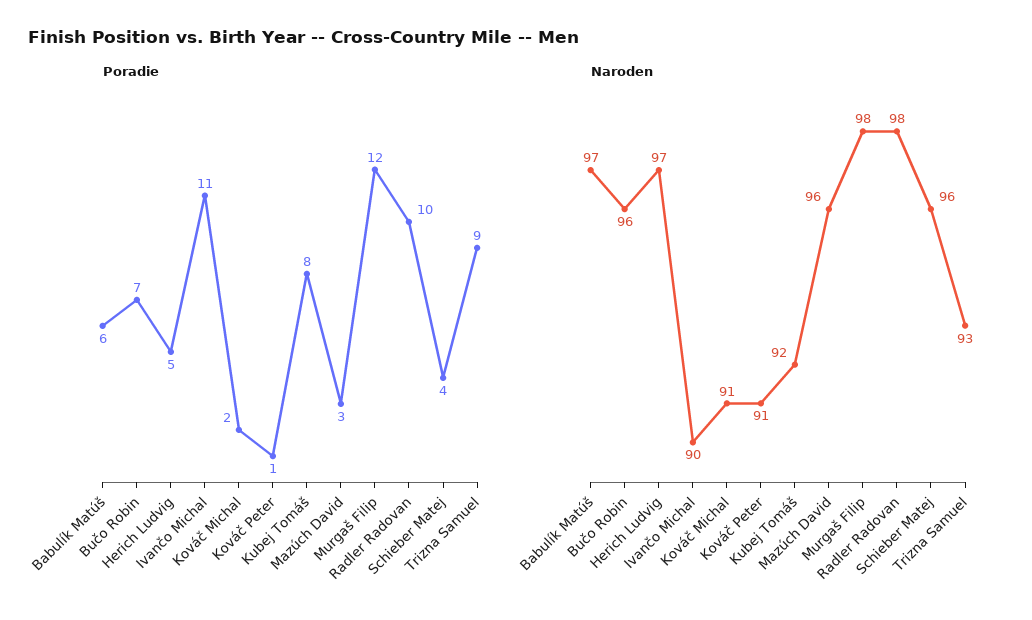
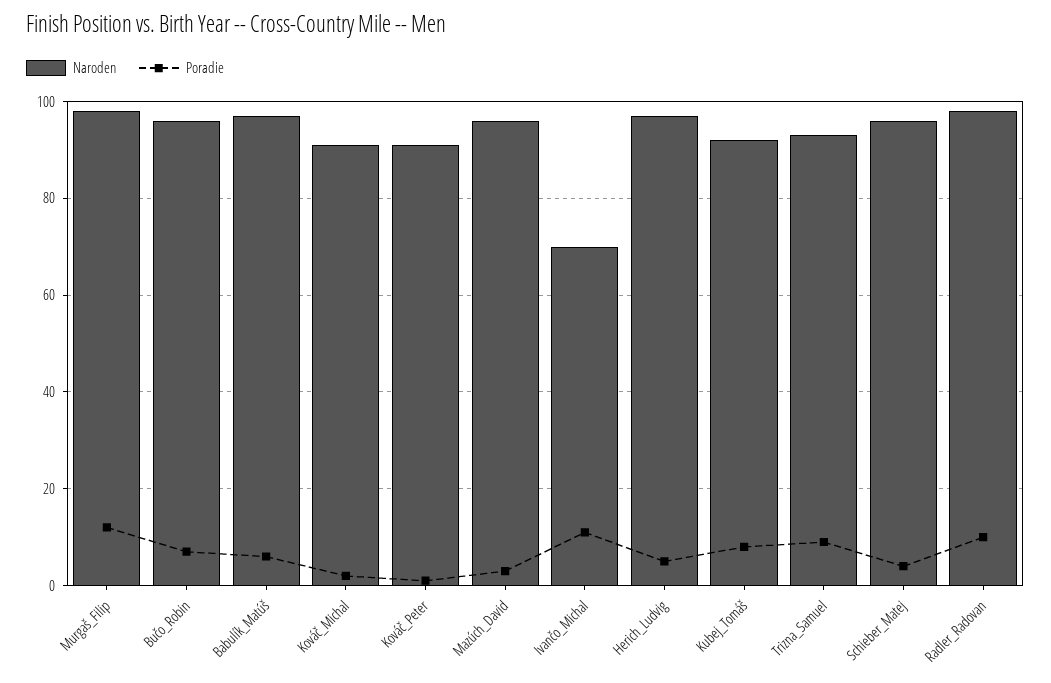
  {
    "Poradie": {
      "Babulík Matúš": 6,
      "Bučo Robin": 7,
      "Herich Ludvig": 5,
      "Ivančo Michal": 11,
      "Kováč Michal": 2,
      "Kováč Peter": 1,
      "Kubej Tomáš": 8,
      "Mazúch David": 3,
      "Murgaš Filip": 12,
      "Radler Radovan": 10,
      "Schieber Matej": 4,
      "Trizna Samuel": 9
    },
    "Naroden": {
      "Babulík Matúš": 97,
      "Bučo Robin": 96,
      "Herich Ludvig": 97,
-     "Ivančo Michal": 90,
+     "Ivančo Michal": 70,
      "Kováč Michal": 91,
      "Kováč Peter": 91,
      "Kubej Tomáš": 92,
      "Mazúch David": 96,
      "Murgaš Filip": 98,
      "Radler Radovan": 98,
      "Schieber Matej": 96,
      "Trizna Samuel": 93
    }
  }

